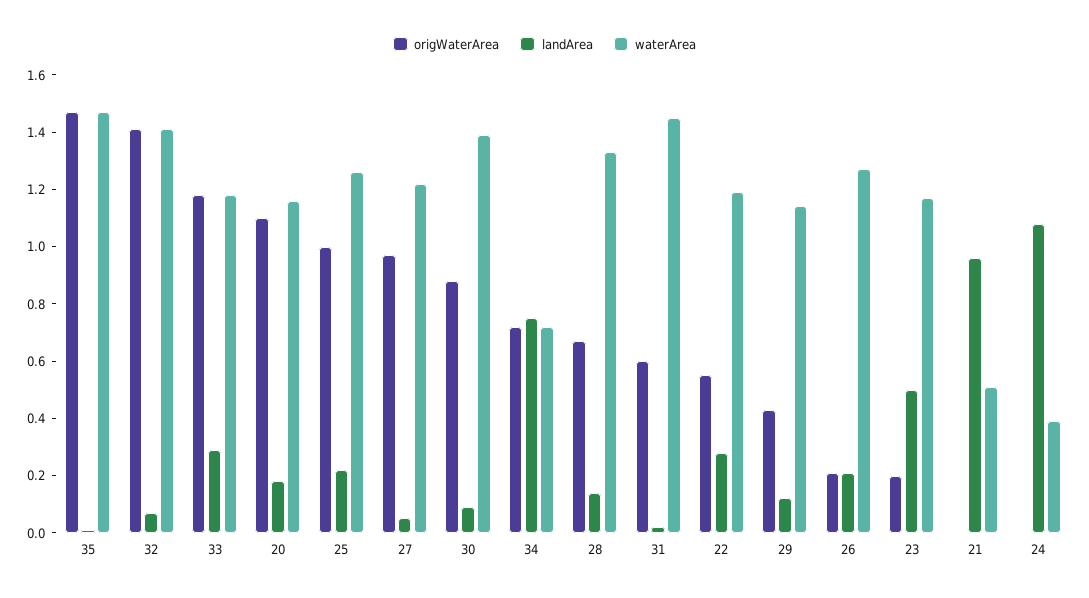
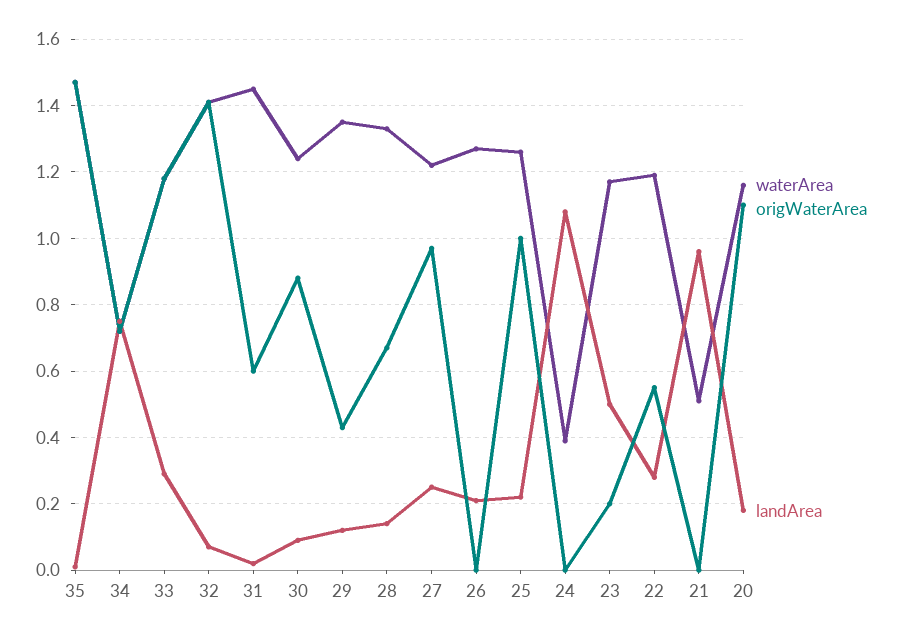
  {
    "origWaterArea": {
      "35": 1.45,
      "32": 1.4,
      "33": 1.2,
      "20": 1.1,
      "25": 1,
      "27": 0.95,
      "30": 0.9,
      "34": 0.7,
      "28": 0.65,
      "31": 0.6,
      "22": 0.55,
      "29": 0.45,
-     "26": 0.2,
+     "26": 0,
      "23": 0.2,
      "21": 0,
      "24": 0
    },
    "landArea": {
      "35": 0,
      "32": 0.05,
      "33": 0.3,
      "20": 0.2,
      "25": 0.2,
-     "27": 0.05,
+     "27": 0.25,
      "30": 0.1,
      "34": 0.75,
      "28": 0.15,
      "31": 0,
      "22": 0.3,
      "29": 0.1,
      "26": 0.2,
      "23": 0.5,
      "21": 0.95,
      "24": 1.1
    },
    "waterArea": {
      "35": 1.45,
      "32": 1.4,
      "33": 1.2,
      "20": 1.15,
      "25": 1.25,
      "27": 1.2,
-     "30": 1.4,
+     "30": 1.25,
      "34": 0.7,
      "28": 1.35,
      "31": 1.45,
      "22": 1.2,
-     "29": 1.15,
+     "29": 1.35,
      "26": 1.25,
      "23": 1.15,
      "21": 0.5,
      "24": 0.4
    }
  }

